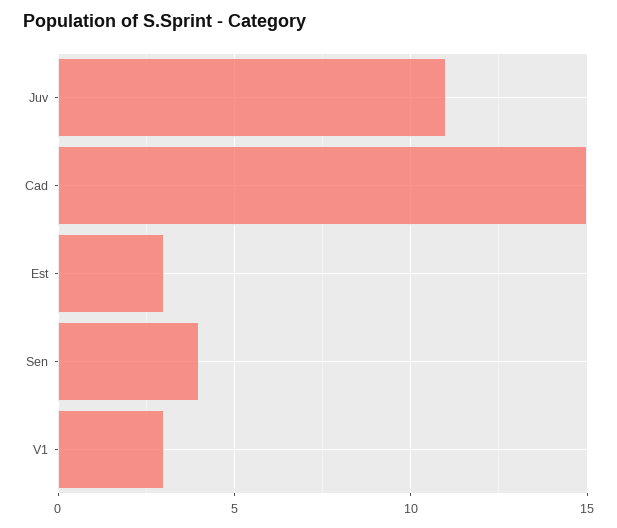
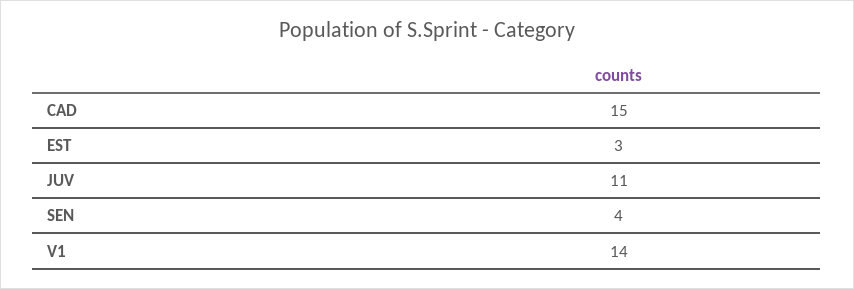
  {
    "Juv": 11,
    "Cad": 15,
    "Est": 3,
    "Sen": 4,
-   "V1": 3
+   "V1": 14
  }

